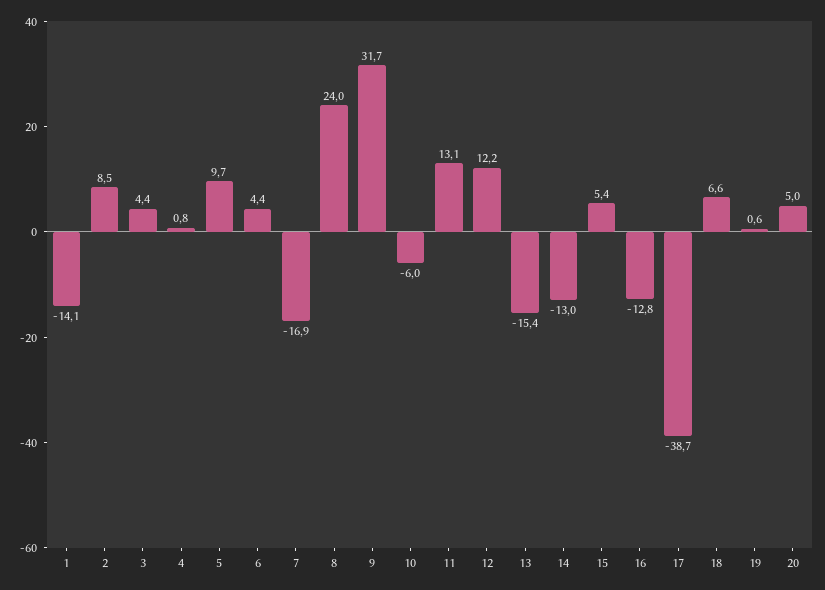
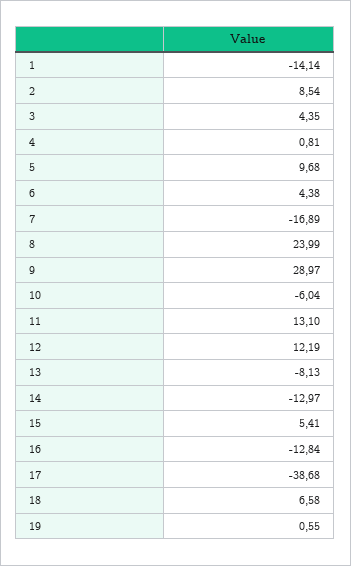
  {
    "1": -14.14,
    "2": 8.54,
    "3": 4.35,
    "4": 0.81,
    "5": 9.68,
    "6": 4.38,
    "7": -16.89,
    "8": 23.99,
-   "9": 31.7,
+   "9": 28.97,
    "10": -6.04,
    "11": 13.1,
    "12": 12.19,
-   "13": -15.4,
+   "13": -8.13,
    "14": -12.97,
    "15": 5.41,
    "16": -12.84,
    "17": -38.68,
    "18": 6.58,
-   "19": 0.55,
+   "19": 0.55
-   "20": 5
  }

